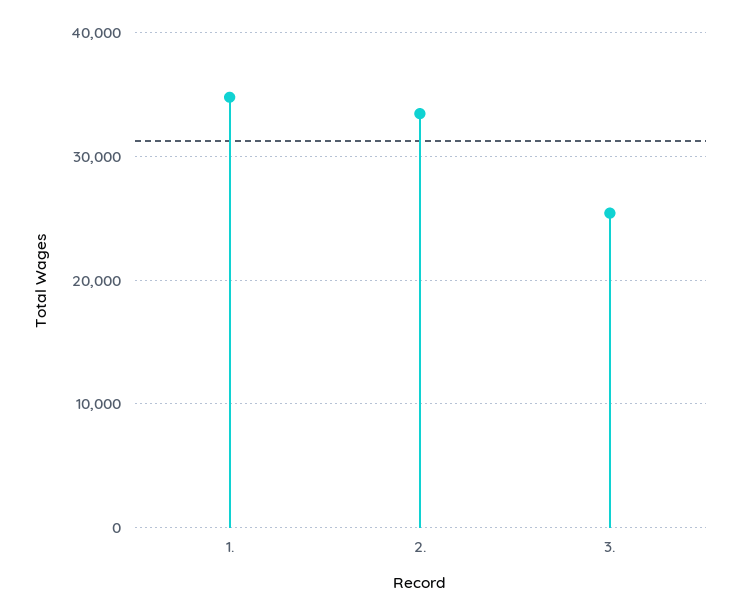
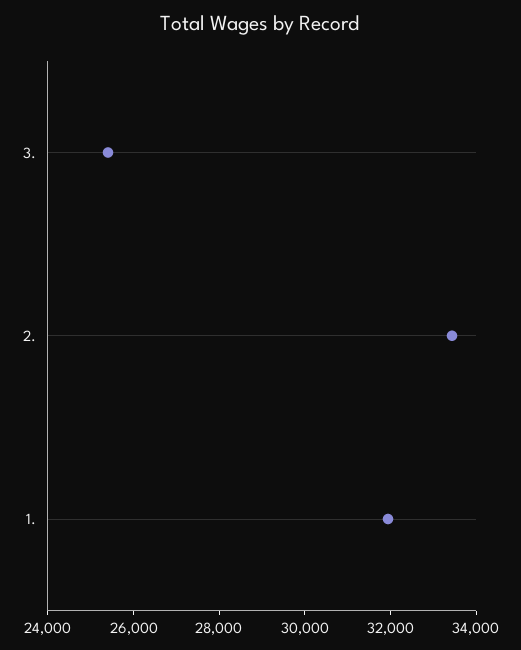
  {
-   "1.": 35000,
+   "1.": 32000,
    "2.": 33500,
    "3.": 25500
  }

